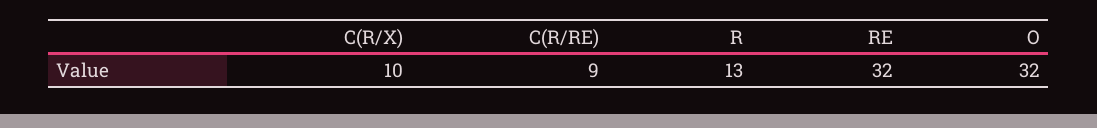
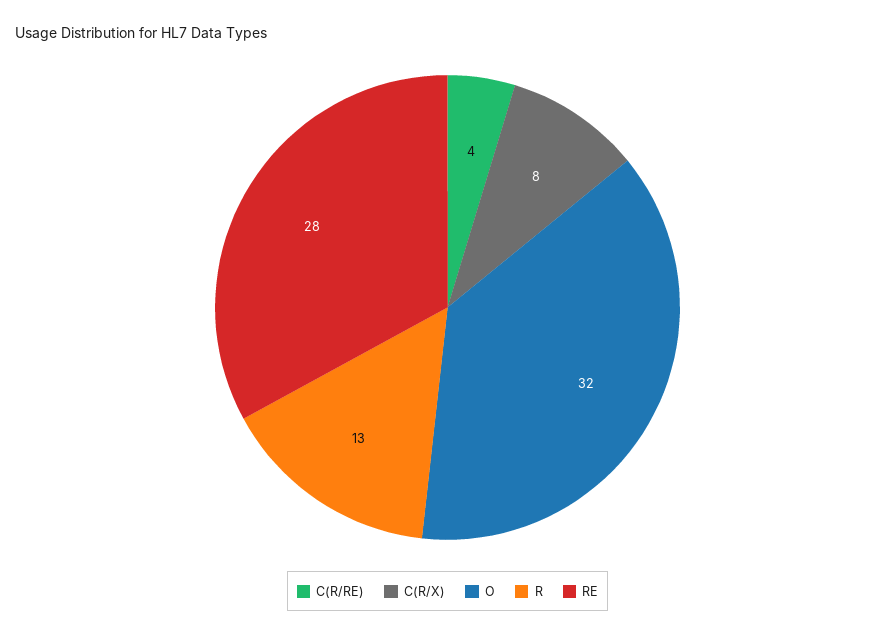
  {
-   "C(R/X)": 10,
+   "C(R/X)": 8,
-   "C(R/RE)": 9,
+   "C(R/RE)": 4,
    "R": 13,
-   "RE": 32,
+   "RE": 28,
    "O": 32
  }

